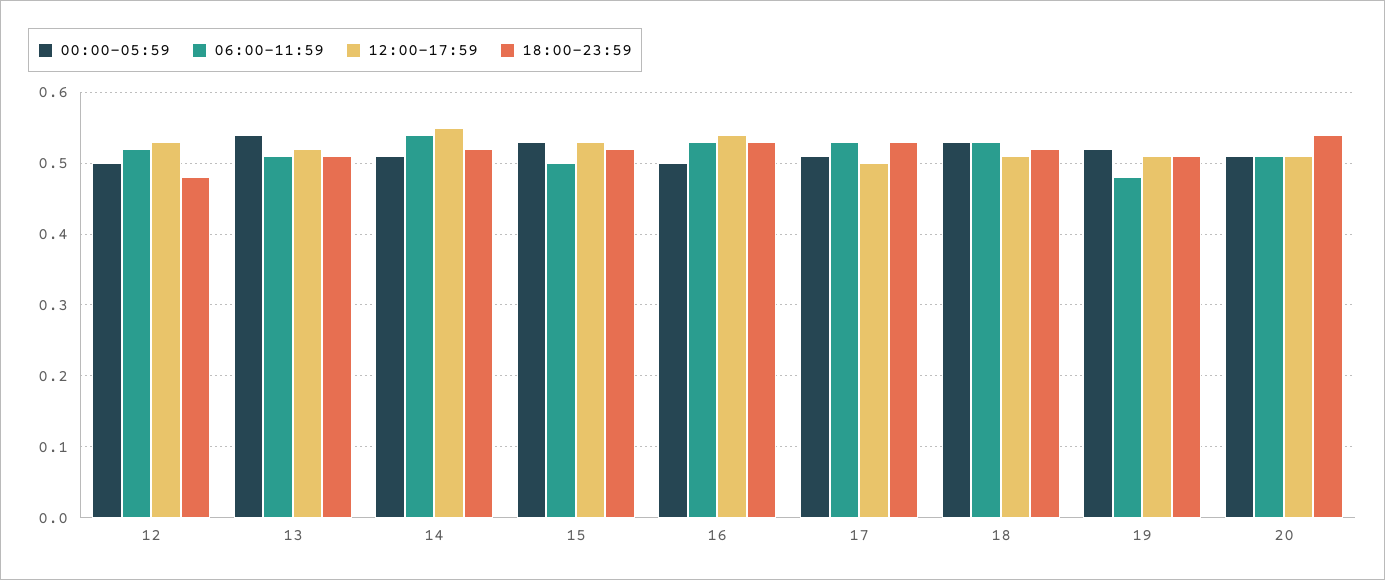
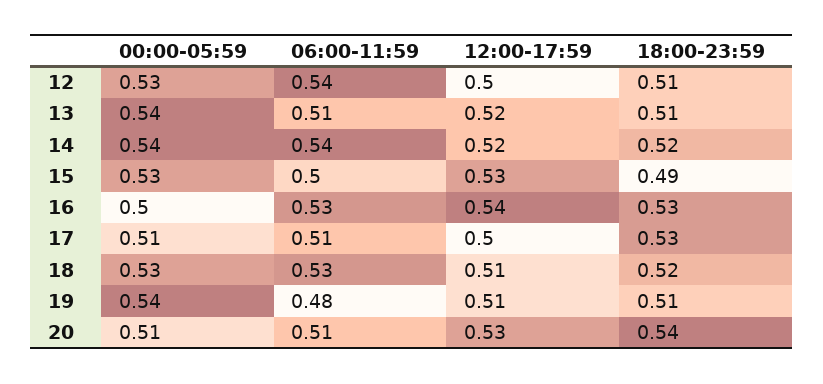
  {
    "00:00-05:59": {
-     "12": 0.5,
+     "12": 0.53,
      "13": 0.54,
-     "14": 0.51,
+     "14": 0.54,
      "15": 0.53,
      "16": 0.5,
      "17": 0.51,
      "18": 0.53,
-     "19": 0.52,
+     "19": 0.54,
      "20": 0.51
    },
    "06:00-11:59": {
-     "12": 0.52,
+     "12": 0.54,
      "13": 0.51,
      "14": 0.54,
      "15": 0.5,
      "16": 0.53,
-     "17": 0.53,
+     "17": 0.51,
      "18": 0.53,
      "19": 0.48,
      "20": 0.51
    },
    "12:00-17:59": {
-     "12": 0.53,
+     "12": 0.5,
      "13": 0.52,
-     "14": 0.55,
+     "14": 0.52,
      "15": 0.53,
      "16": 0.54,
      "17": 0.5,
      "18": 0.51,
      "19": 0.51,
-     "20": 0.51
+     "20": 0.53
    },
    "18:00-23:59": {
-     "12": 0.48,
+     "12": 0.51,
      "13": 0.51,
      "14": 0.52,
-     "15": 0.52,
+     "15": 0.49,
      "16": 0.53,
      "17": 0.53,
      "18": 0.52,
      "19": 0.51,
      "20": 0.54
    }
  }

